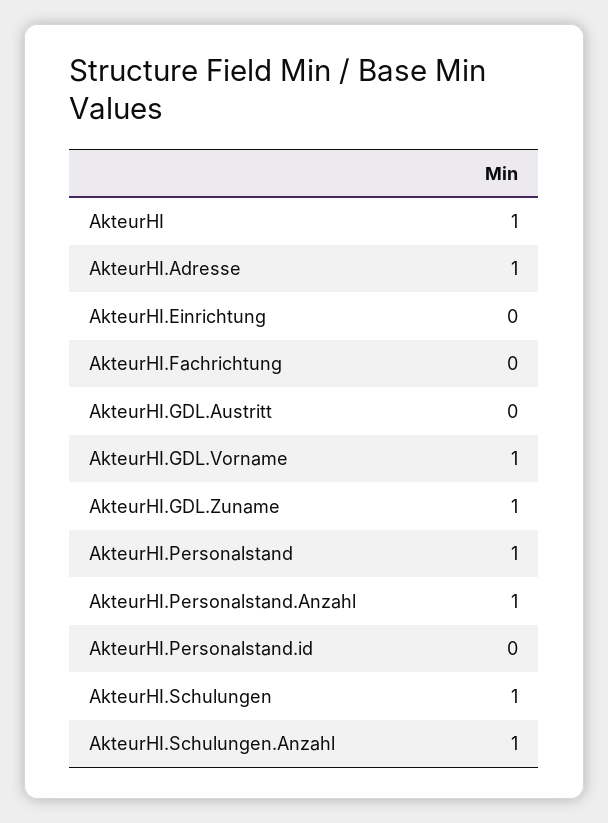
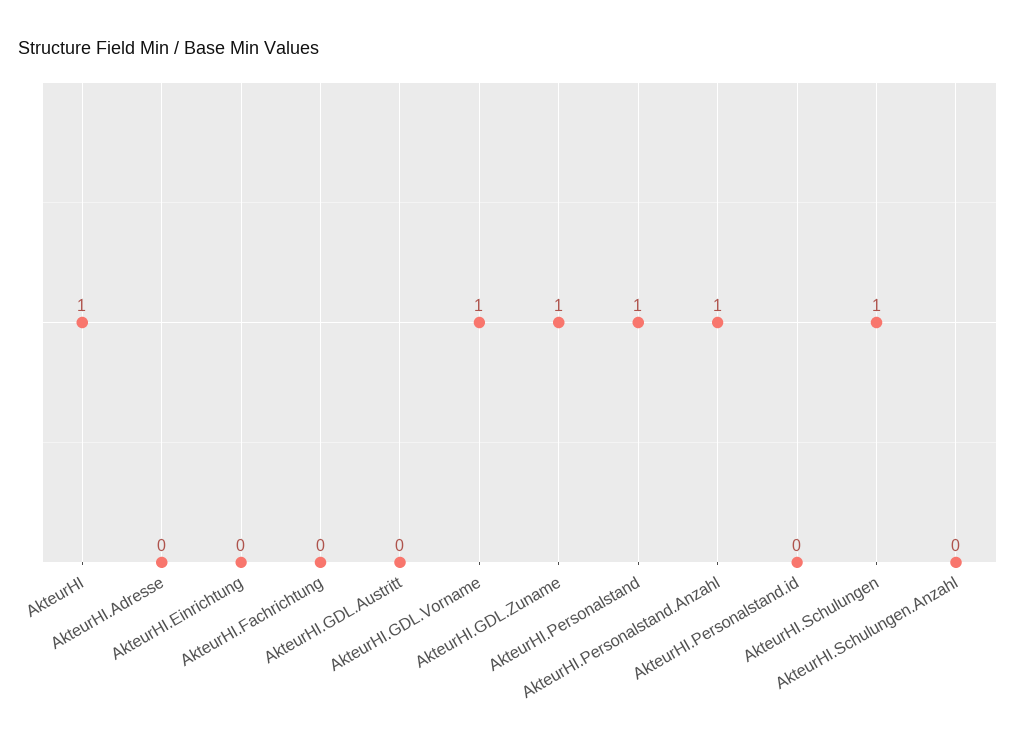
  {
    "AkteurHI": 1,
-   "AkteurHI.Adresse": 1,
+   "AkteurHI.Adresse": 0,
    "AkteurHI.Einrichtung": 0,
    "AkteurHI.Fachrichtung": 0,
    "AkteurHI.GDL.Austritt": 0,
    "AkteurHI.GDL.Vorname": 1,
    "AkteurHI.GDL.Zuname": 1,
    "AkteurHI.Personalstand": 1,
    "AkteurHI.Personalstand.Anzahl": 1,
    "AkteurHI.Personalstand.id": 0,
    "AkteurHI.Schulungen": 1,
-   "AkteurHI.Schulungen.Anzahl": 1
+   "AkteurHI.Schulungen.Anzahl": 0
  }

